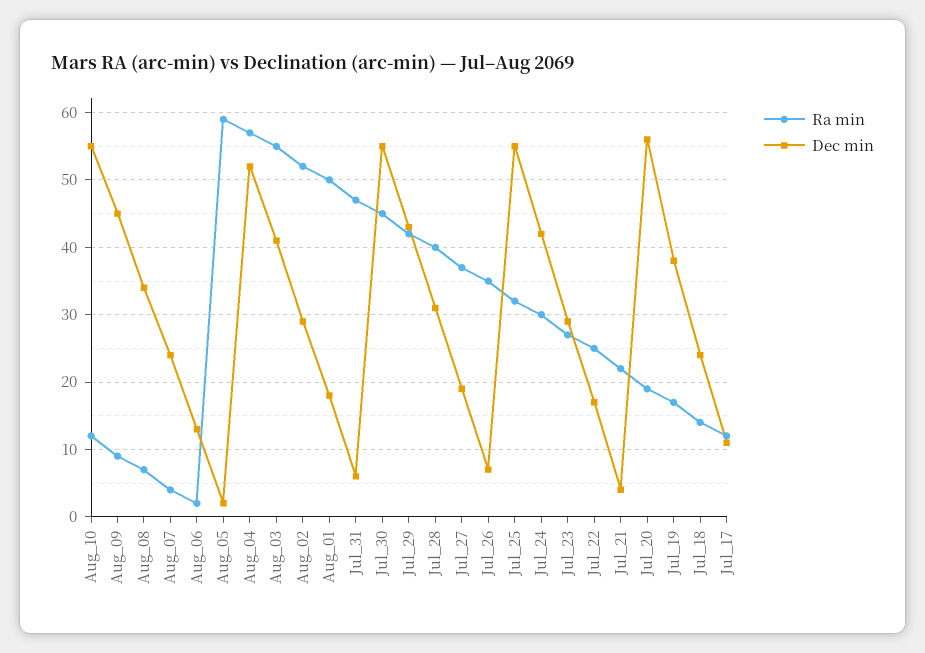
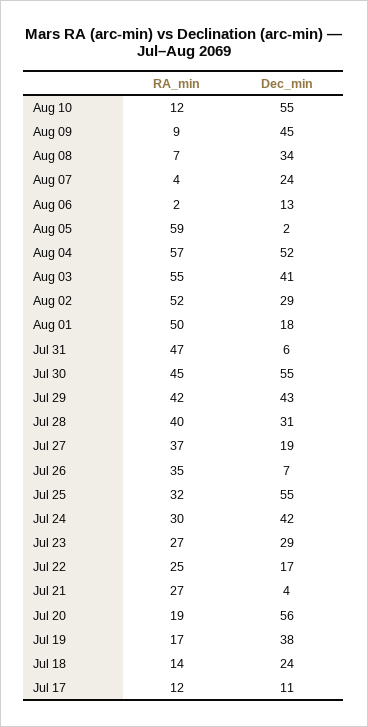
  {
    "Ra min": {
      "Aug_10": 12,
      "Aug_09": 9,
      "Aug_08": 7,
      "Aug_07": 4,
      "Aug_06": 2,
      "Aug_05": 59,
      "Aug_04": 57,
      "Aug_03": 55,
      "Aug_02": 52,
      "Aug_01": 50,
      "Jul_31": 47,
      "Jul_30": 45,
      "Jul_29": 42,
      "Jul_28": 40,
      "Jul_27": 37,
      "Jul_26": 35,
      "Jul_25": 32,
      "Jul_24": 30,
      "Jul_23": 27,
      "Jul_22": 25,
-     "Jul_21": 22,
+     "Jul_21": 27,
      "Jul_20": 19,
      "Jul_19": 17,
      "Jul_18": 14,
      "Jul_17": 12
    },
    "Dec min": {
      "Aug_10": 55,
      "Aug_09": 45,
      "Aug_08": 34,
      "Aug_07": 24,
      "Aug_06": 13,
      "Aug_05": 2,
      "Aug_04": 52,
      "Aug_03": 41,
      "Aug_02": 29,
      "Aug_01": 18,
      "Jul_31": 6,
      "Jul_30": 55,
      "Jul_29": 43,
      "Jul_28": 31,
      "Jul_27": 19,
      "Jul_26": 7,
      "Jul_25": 55,
      "Jul_24": 42,
      "Jul_23": 29,
      "Jul_22": 17,
      "Jul_21": 4,
      "Jul_20": 56,
      "Jul_19": 38,
      "Jul_18": 24,
      "Jul_17": 11
    }
  }

